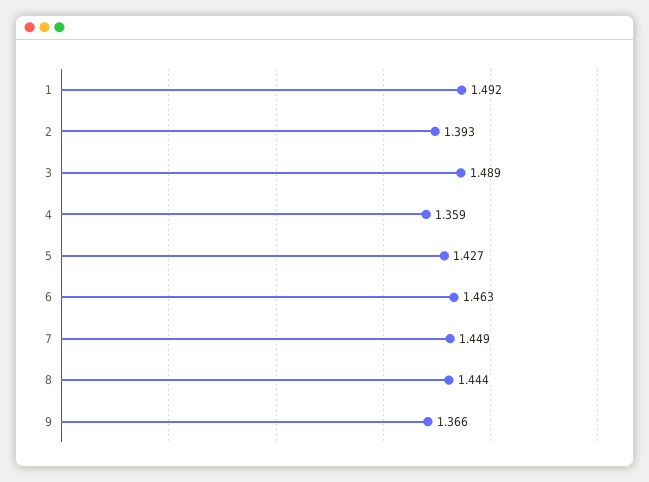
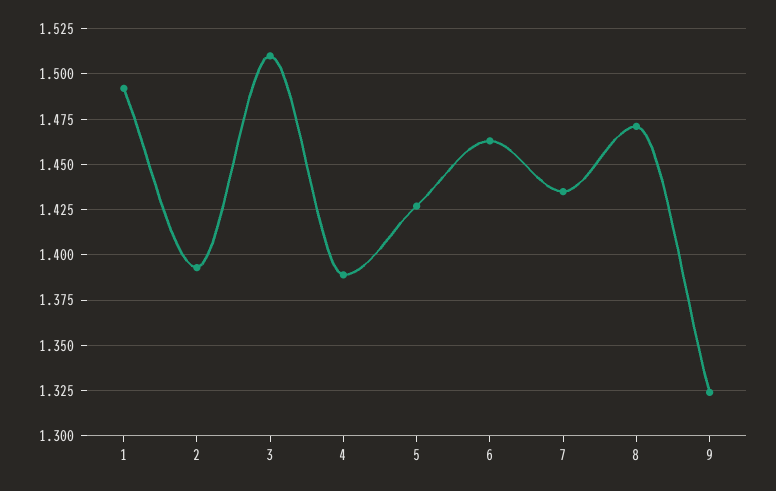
  {
    "1": 1.492,
    "2": 1.393,
-   "3": 1.489,
+   "3": 1.51,
-   "4": 1.359,
+   "4": 1.39,
    "5": 1.427,
    "6": 1.463,
-   "7": 1.449,
+   "7": 1.435,
-   "8": 1.444,
+   "8": 1.47,
-   "9": 1.366
+   "9": 1.325
  }

